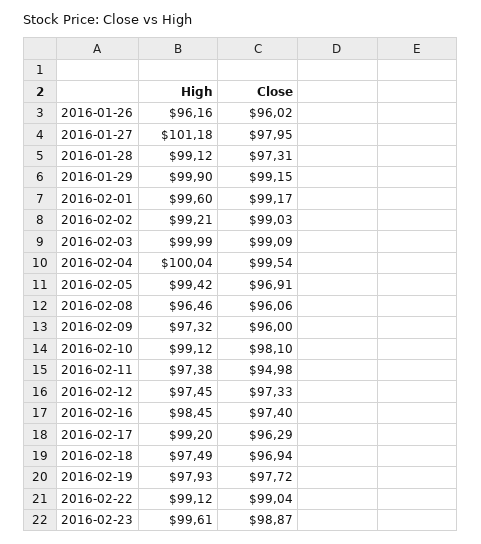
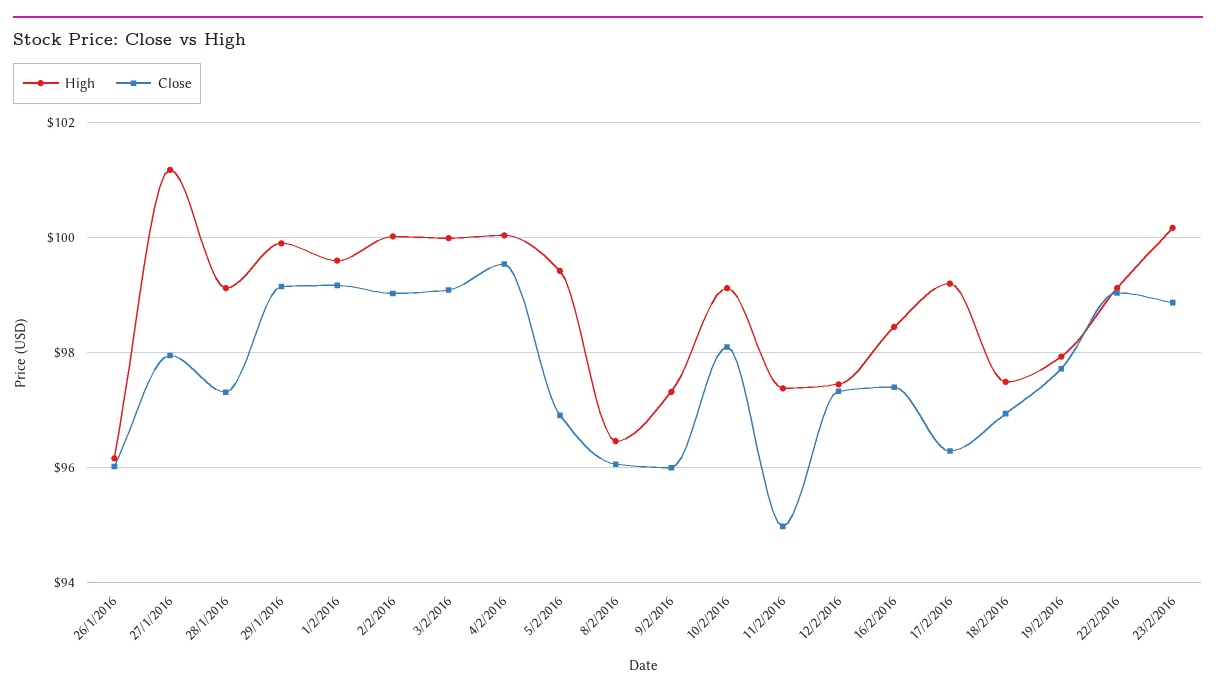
  {
    "High": {
      "2016-01-26": 96.16,
      "2016-01-27": 101.18,
      "2016-01-28": 99.12,
      "2016-01-29": 99.9,
      "2016-02-01": 99.6,
-     "2016-02-02": 99.21,
+     "2016-02-02": 100,
      "2016-02-03": 99.99,
      "2016-02-04": 100.04,
      "2016-02-05": 99.42,
      "2016-02-08": 96.46,
      "2016-02-09": 97.32,
      "2016-02-10": 99.12,
      "2016-02-11": 97.38,
      "2016-02-12": 97.45,
      "2016-02-16": 98.45,
      "2016-02-17": 99.2,
      "2016-02-18": 97.49,
      "2016-02-19": 97.93,
      "2016-02-22": 99.12,
-     "2016-02-23": 99.61
+     "2016-02-23": 100.2
    },
    "Close": {
      "2016-01-26": 96.02,
      "2016-01-27": 97.95,
      "2016-01-28": 97.31,
      "2016-01-29": 99.15,
      "2016-02-01": 99.17,
      "2016-02-02": 99.03,
      "2016-02-03": 99.09,
      "2016-02-04": 99.54,
      "2016-02-05": 96.91,
      "2016-02-08": 96.06,
      "2016-02-09": 96,
      "2016-02-10": 98.1,
      "2016-02-11": 94.98,
      "2016-02-12": 97.33,
      "2016-02-16": 97.4,
      "2016-02-17": 96.29,
      "2016-02-18": 96.94,
      "2016-02-19": 97.72,
      "2016-02-22": 99.04,
      "2016-02-23": 98.87
    }
  }

